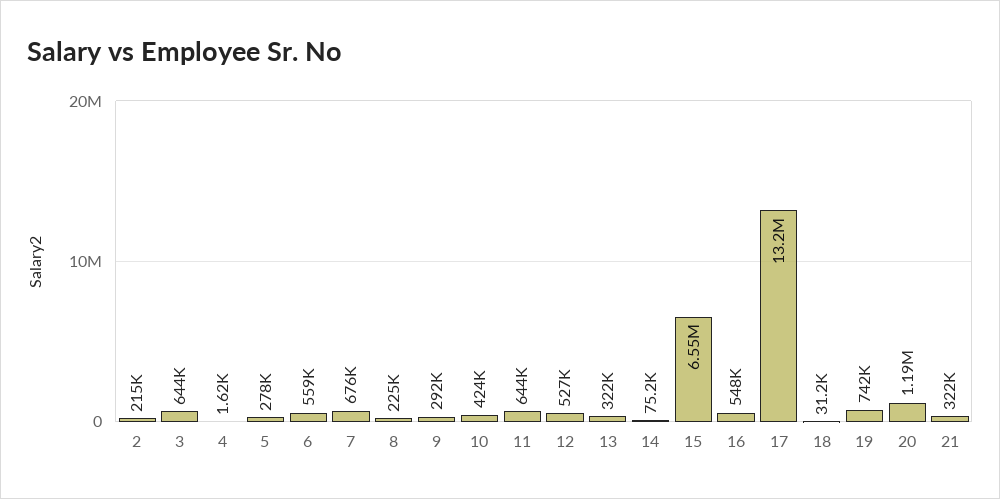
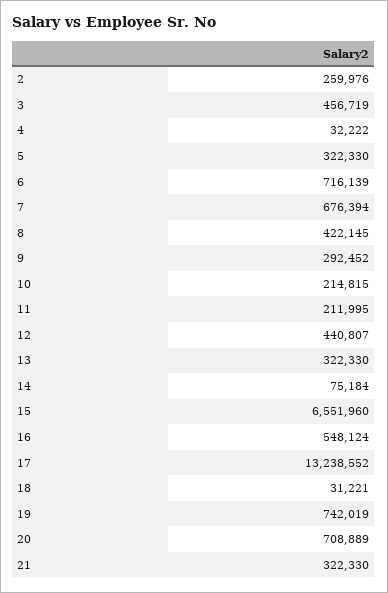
  {
-   "2": 215000,
+   "2": 259976,
-   "3": 644000,
+   "3": 456719,
-   "4": 1620,
+   "4": 32222,
-   "5": 278000,
+   "5": 322330,
-   "6": 559000,
+   "6": 716139,
    "7": 676394,
-   "8": 225000,
+   "8": 422145,
    "9": 292452,
-   "10": 424000,
+   "10": 214815,
-   "11": 644000,
+   "11": 211995,
-   "12": 527000,
+   "12": 440807,
    "13": 322330,
    "14": 75184,
    "15": 6551960,
    "16": 548124,
    "17": 13238552,
    "18": 31221,
    "19": 742019,
-   "20": 1190000,
+   "20": 708889,
    "21": 322330
  }

